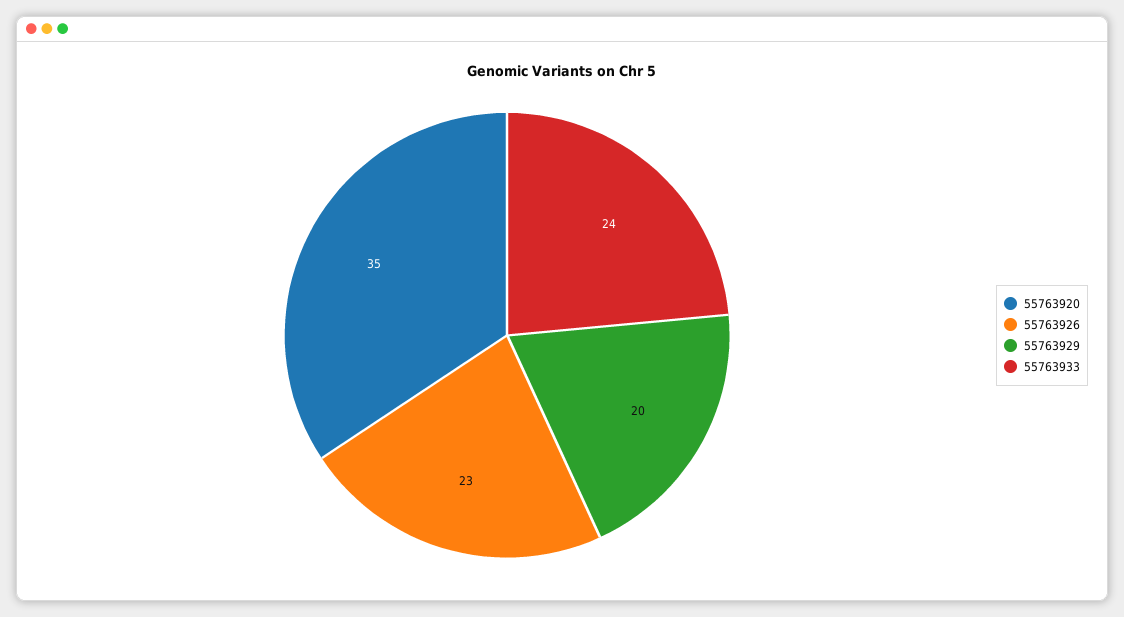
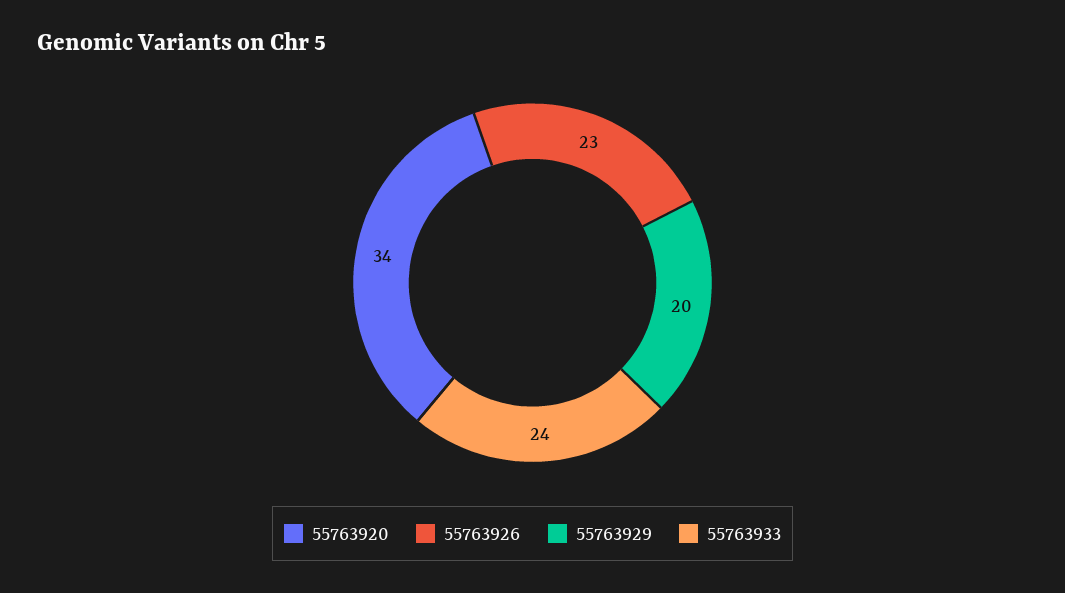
  {
-   "55763920": 35,
+   "55763920": 34,
    "55763926": 23,
    "55763929": 20,
    "55763933": 24
  }

